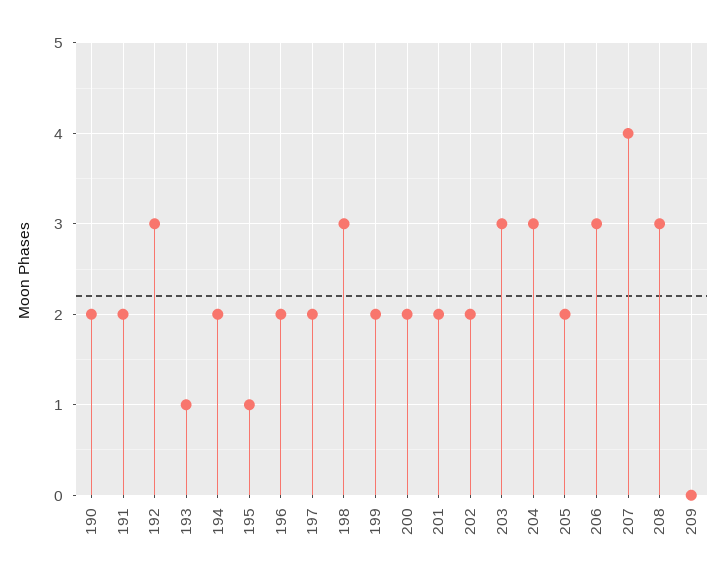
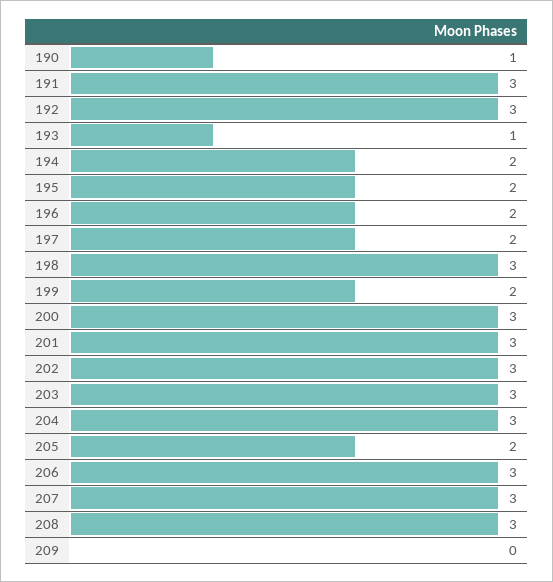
  {
-   "190": 2,
+   "190": 1,
-   "191": 2,
+   "191": 3,
    "192": 3,
    "193": 1,
    "194": 2,
-   "195": 1,
+   "195": 2,
    "196": 2,
    "197": 2,
    "198": 3,
    "199": 2,
-   "200": 2,
+   "200": 3,
-   "201": 2,
+   "201": 3,
-   "202": 2,
+   "202": 3,
    "203": 3,
    "204": 3,
    "205": 2,
    "206": 3,
-   "207": 4,
+   "207": 3,
    "208": 3,
    "209": 0
  }

